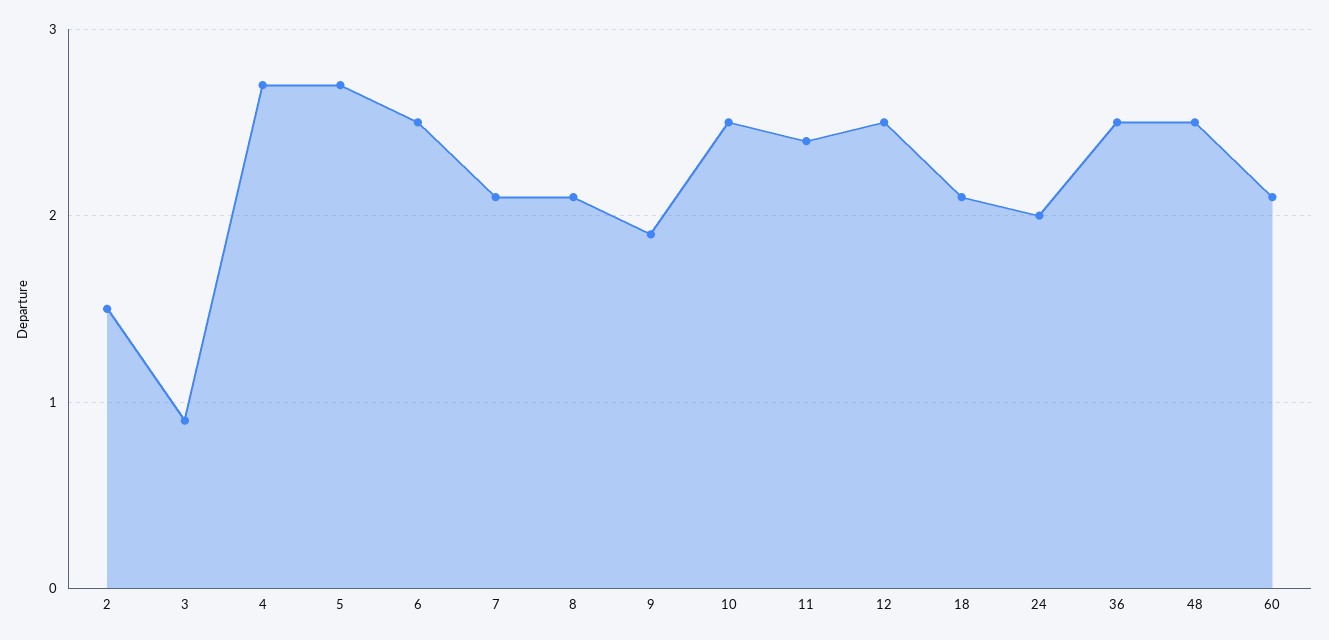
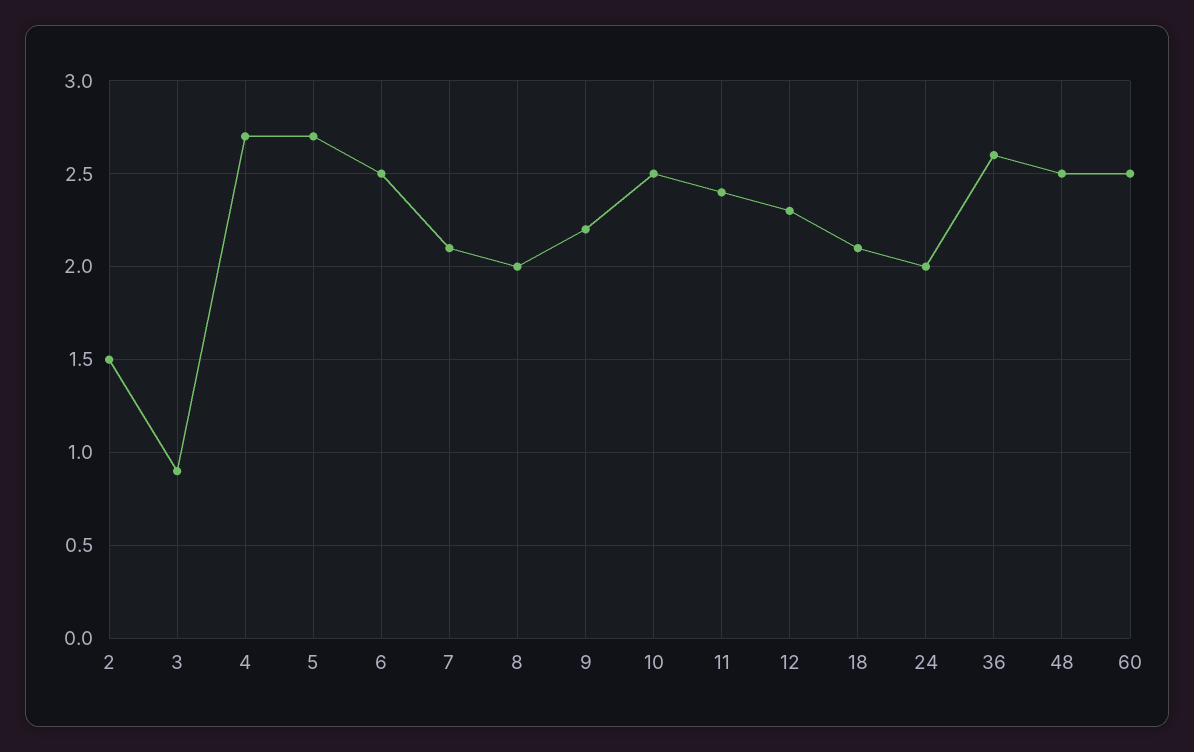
  {
    "2": 1.5,
    "3": 0.9,
    "4": 2.7,
    "5": 2.7,
    "6": 2.5,
    "7": 2.1,
-   "8": 2.1,
+   "8": 2,
-   "9": 1.9,
+   "9": 2.2,
    "10": 2.5,
    "11": 2.4,
-   "12": 2.5,
+   "12": 2.3,
    "18": 2.1,
    "24": 2,
-   "36": 2.5,
+   "36": 2.6,
    "48": 2.5,
-   "60": 2.1
+   "60": 2.5
  }

